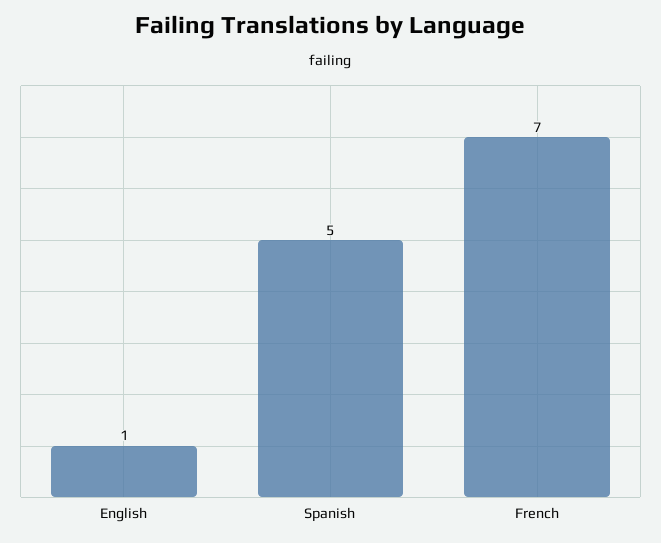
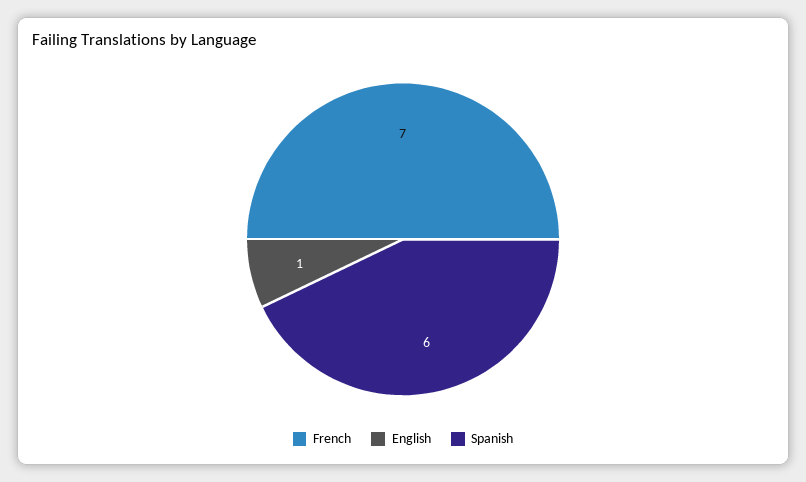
  {
    "English": 1,
-   "Spanish": 5,
+   "Spanish": 6,
    "French": 7
  }

